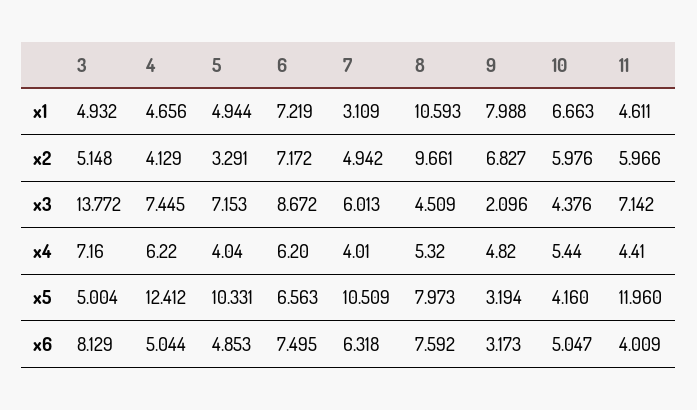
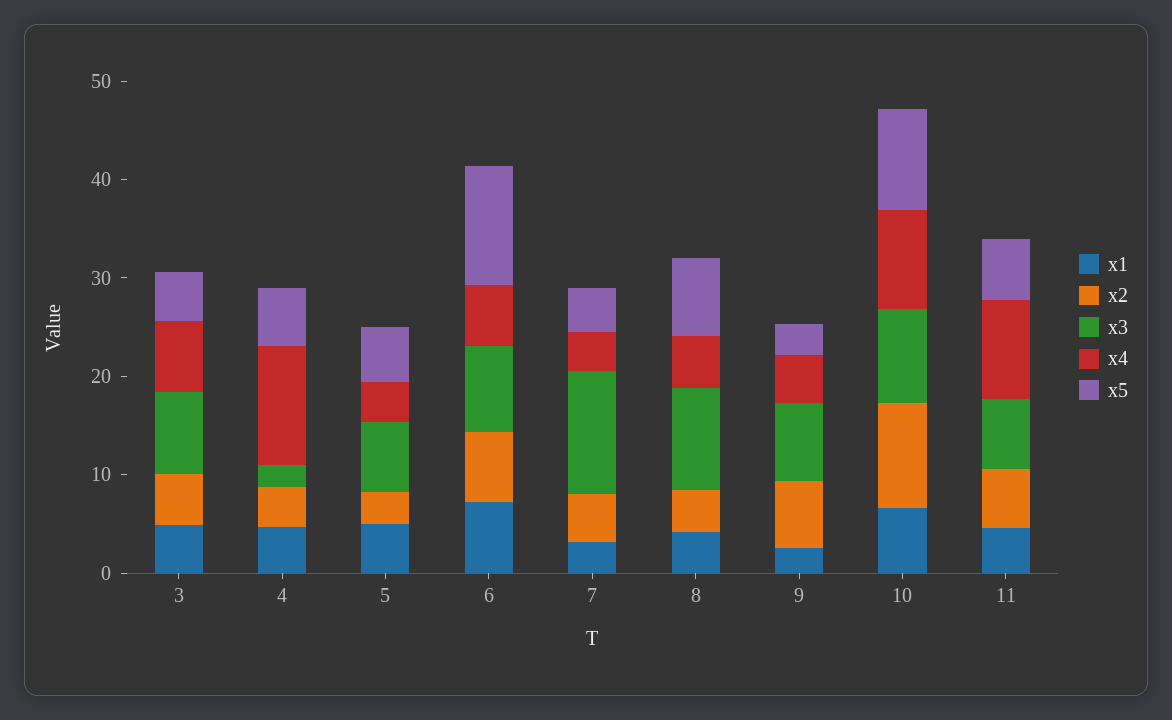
  {
    "x1": {
      "3": 4.932,
      "4": 4.656,
      "5": 4.944,
      "6": 7.219,
      "7": 3.109,
-     "8": 10.593,
+     "8": 4,
-     "9": 7.988,
+     "9": 2,
      "10": 6.663,
      "11": 4.611
    },
    "x2": {
      "3": 5.148,
      "4": 4.129,
      "5": 3.291,
      "6": 7.172,
      "7": 4.942,
-     "8": 9.661,
+     "8": 4,
      "9": 6.827,
-     "10": 5.976,
+     "10": 10,
      "11": 5.966
    },
    "x3": {
-     "3": 13.772,
+     "3": 8,
-     "4": 7.445,
+     "4": 2,
      "5": 7.153,
      "6": 8.672,
-     "7": 6.013,
+     "7": 12,
-     "8": 4.509,
+     "8": 10,
-     "9": 2.096,
+     "9": 8,
-     "10": 4.376,
+     "10": 10,
      "11": 7.142
    },
    "x4": {
      "3": 7.16,
-     "4": 6.22,
+     "4": 12,
      "5": 4.04,
      "6": 6.2,
      "7": 4.01,
      "8": 5.32,
      "9": 4.82,
-     "10": 5.44,
+     "10": 10,
-     "11": 4.41
+     "11": 10
    },
    "x5": {
      "3": 5.004,
-     "4": 12.412,
+     "4": 6,
-     "5": 10.331,
+     "5": 6,
-     "6": 6.563,
+     "6": 12,
-     "7": 10.509,
+     "7": 4,
      "8": 7.973,
      "9": 3.194,
-     "10": 4.16,
+     "10": 10,
-     "11": 11.96
+     "11": 6
-   },
+   }
-   "x6": {
-     "3": 8.129,
-     "4": 5.044,
-     "5": 4.853,
-     "6": 7.495,
-     "7": 6.318,
-     "8": 7.592,
-     "9": 3.173,
-     "10": 5.047,
-     "11": 4.009
-   }
  }

